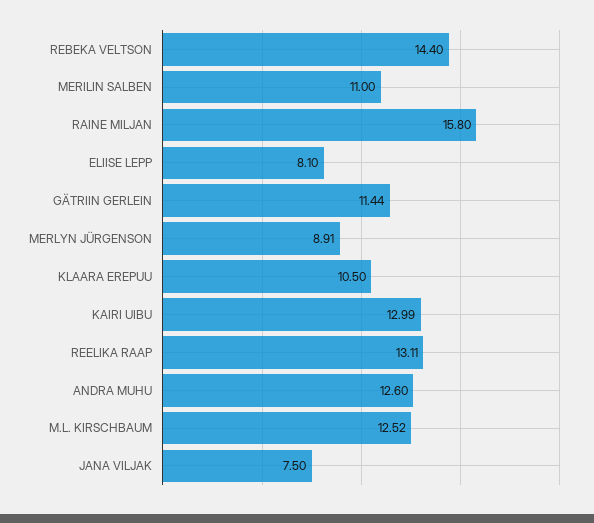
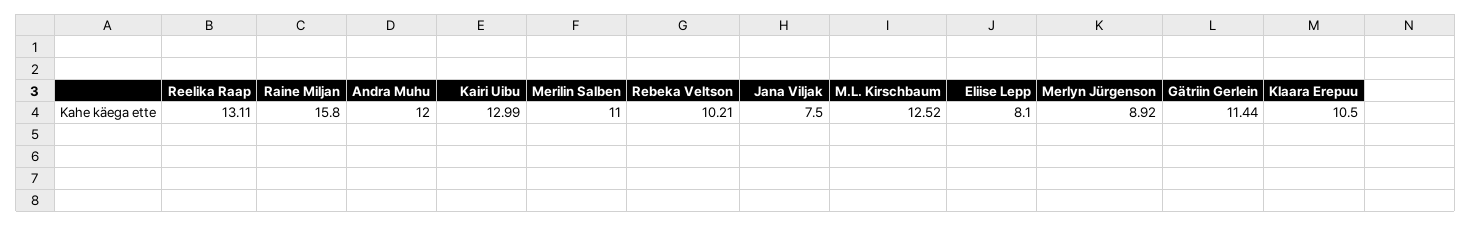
  {
-   "REBEKA VELTSON": 14.4,
+   "REBEKA VELTSON": 10.21,
    "MERILIN SALBEN": 11,
    "RAINE MILJAN": 15.8,
    "ELIISE LEPP": 8.1,
    "GÄTRIIN GERLEIN": 11.44,
-   "MERLYN JÜRGENSON": 8.91,
+   "MERLYN JÜRGENSON": 8.92,
    "KLAARA EREPUU": 10.5,
    "KAIRI UIBU": 12.99,
    "REELIKA RAAP": 13.11,
-   "ANDRA MUHU": 12.6,
+   "ANDRA MUHU": 12,
    "M.L. KIRSCHBAUM": 12.52,
    "JANA VILJAK": 7.5
  }

